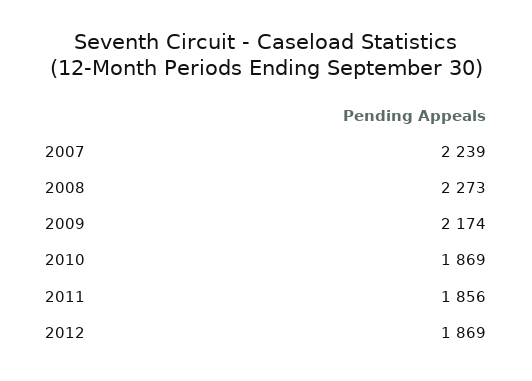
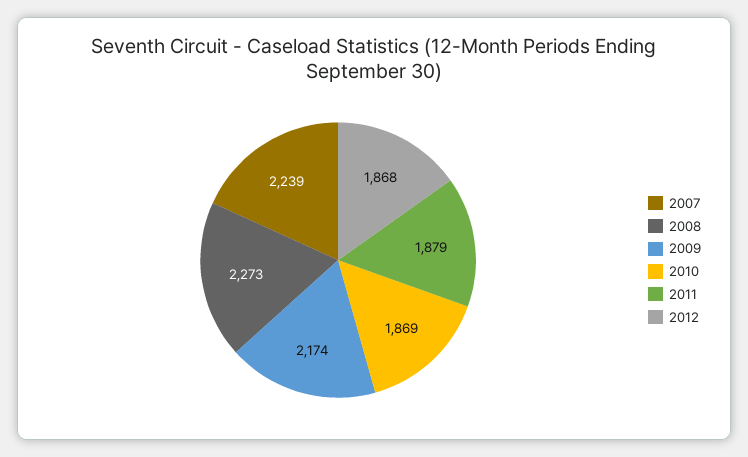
  {
    "2007": 2239,
    "2008": 2273,
    "2009": 2174,
    "2010": 1869,
-   "2011": 1856,
+   "2011": 1879,
-   "2012": 1869
+   "2012": 1868
  }

